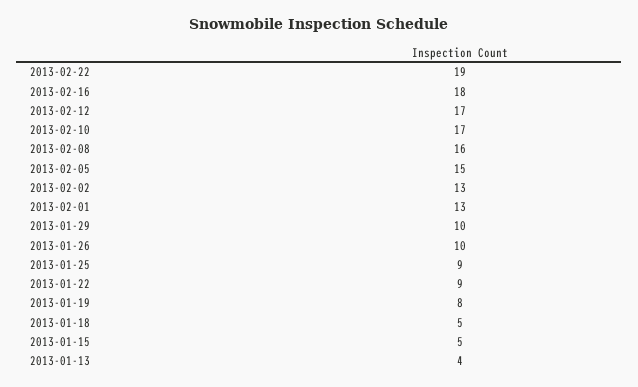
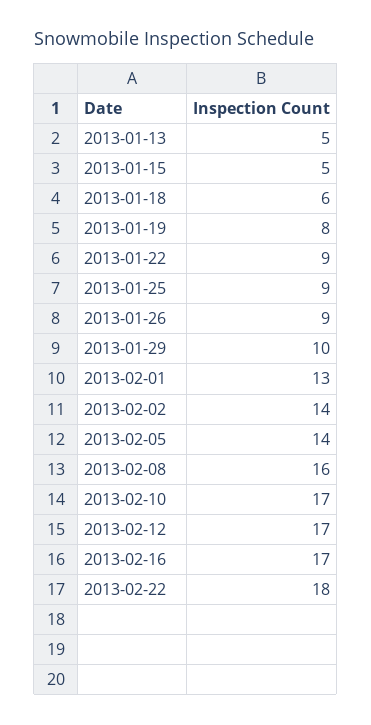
  {
-   "2013-02-22": 19,
+   "2013-02-22": 18,
-   "2013-02-16": 18,
+   "2013-02-16": 17,
    "2013-02-12": 17,
    "2013-02-10": 17,
    "2013-02-08": 16,
-   "2013-02-05": 15,
+   "2013-02-05": 14,
-   "2013-02-02": 13,
+   "2013-02-02": 14,
    "2013-02-01": 13,
    "2013-01-29": 10,
-   "2013-01-26": 10,
+   "2013-01-26": 9,
    "2013-01-25": 9,
    "2013-01-22": 9,
    "2013-01-19": 8,
-   "2013-01-18": 5,
+   "2013-01-18": 6,
    "2013-01-15": 5,
-   "2013-01-13": 4
+   "2013-01-13": 5
  }

